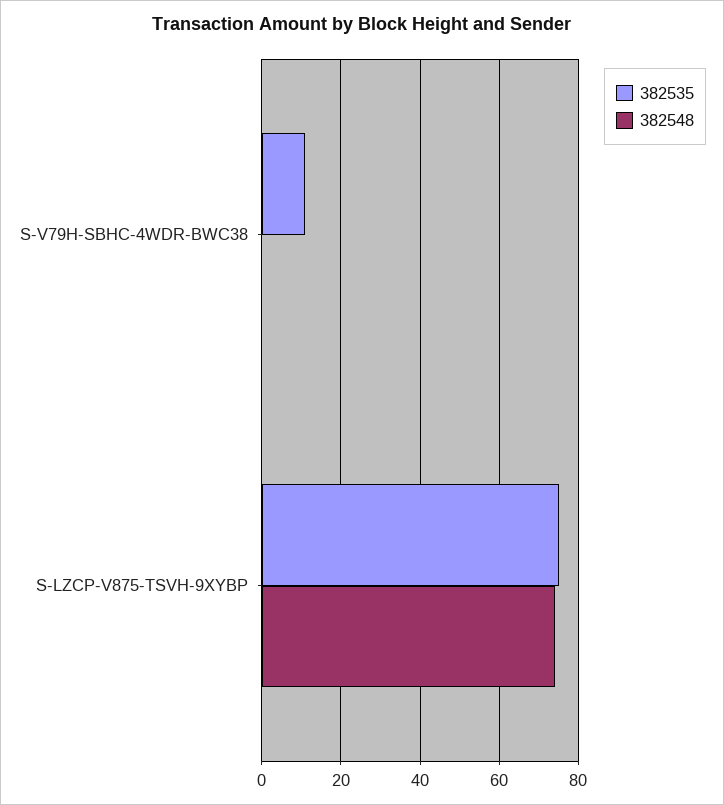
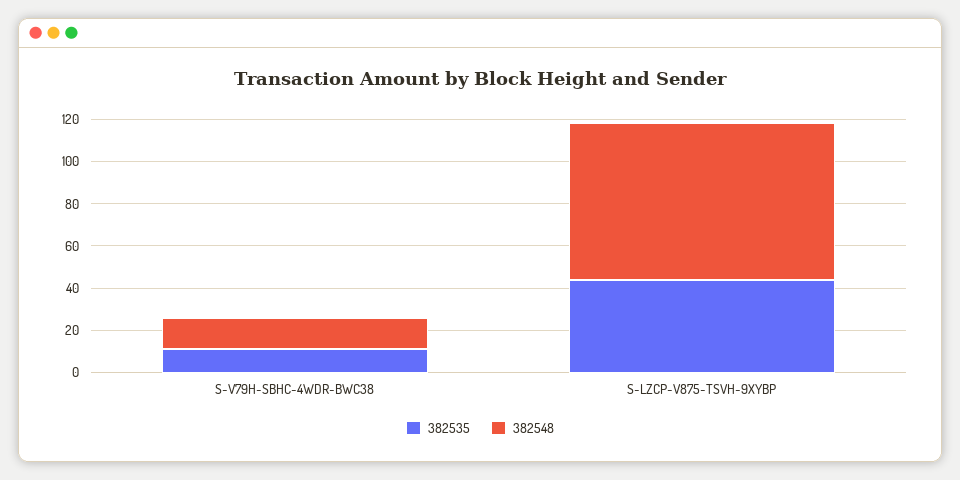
  {
    "382535": {
      "S-V79H-SBHC-4WDR-BWC38": 10,
-     "S-LZCP-V875-TSVH-9XYBP": 75
+     "S-LZCP-V875-TSVH-9XYBP": 45
    },
    "382548": {
-     "S-V79H-SBHC-4WDR-BWC38": 0,
+     "S-V79H-SBHC-4WDR-BWC38": 15,
      "S-LZCP-V875-TSVH-9XYBP": 75
    }
  }

